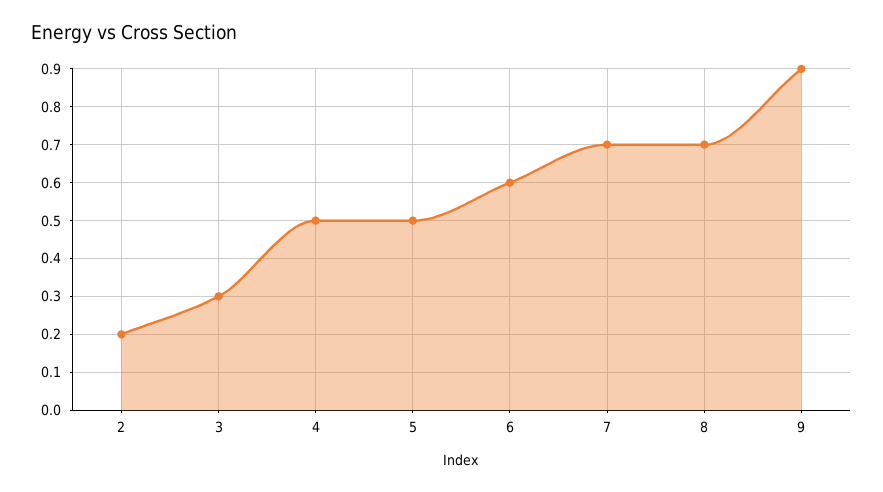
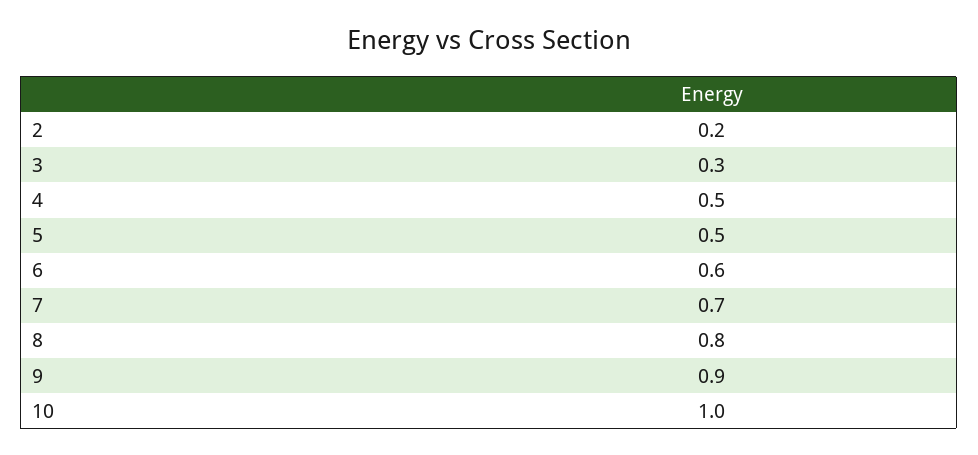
  {
    "2": 0.2,
    "3": 0.3,
    "4": 0.5,
    "5": 0.5,
    "6": 0.6,
    "7": 0.7,
-   "8": 0.7,
+   "8": 0.8,
-   "9": 0.9
+   "9": 0.9,
+   "10": 1
  }

